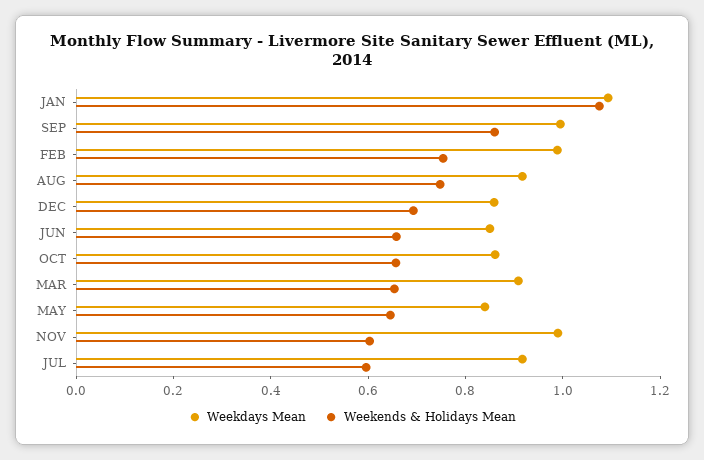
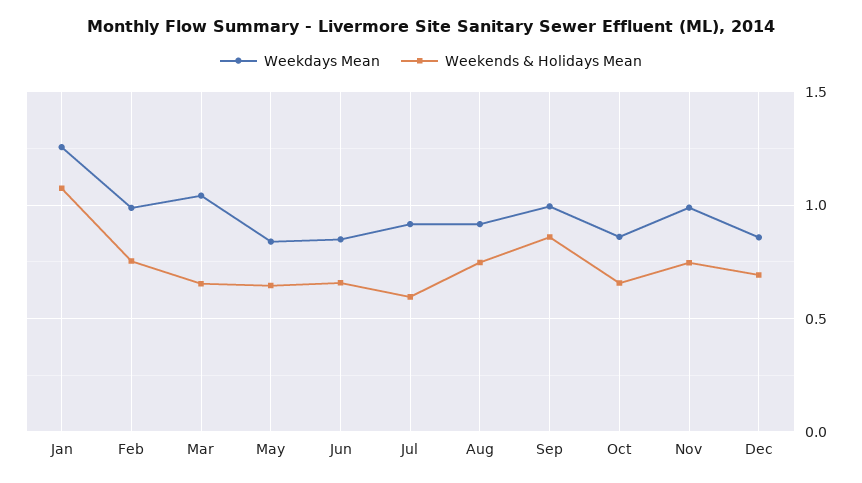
  {
    "Weekdays Mean": {
-     "JAN": 1.1,
+     "JAN": 1.25,
      "SEP": 1,
      "FEB": 1,
      "AUG": 0.9,
      "DEC": 0.85,
      "JUN": 0.85,
      "OCT": 0.85,
-     "MAR": 0.9,
+     "MAR": 1.05,
      "MAY": 0.85,
      "NOV": 1,
      "JUL": 0.9
    },
    "Weekends & Holidays Mean": {
      "JAN": 1.1,
      "SEP": 0.85,
      "FEB": 0.75,
      "AUG": 0.75,
      "DEC": 0.7,
      "JUN": 0.65,
      "OCT": 0.65,
      "MAR": 0.65,
      "MAY": 0.65,
-     "NOV": 0.6,
+     "NOV": 0.75,
      "JUL": 0.6
    }
  }

